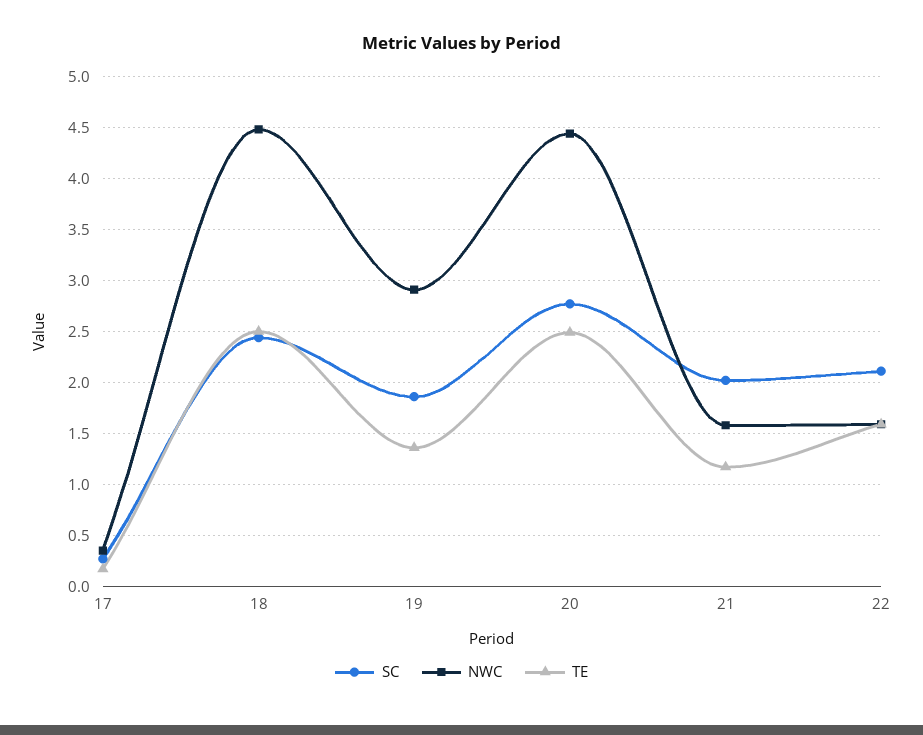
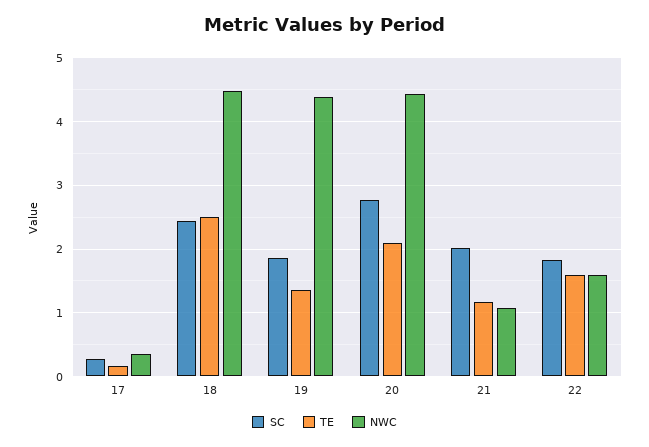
  {
    "SC": {
      "17": 0.3,
      "18": 2.4,
      "19": 1.9,
      "20": 2.8,
      "21": 2,
-     "22": 2.1
+     "22": 1.8
    },
    "NWC": {
      "17": 0.4,
      "18": 4.5,
-     "19": 2.9,
+     "19": 4.4,
      "20": 4.4,
-     "21": 1.6,
+     "21": 1.1,
      "22": 1.6
    },
    "TE": {
      "17": 0.2,
      "18": 2.5,
      "19": 1.4,
-     "20": 2.5,
+     "20": 2.1,
      "21": 1.2,
      "22": 1.6
    }
  }

